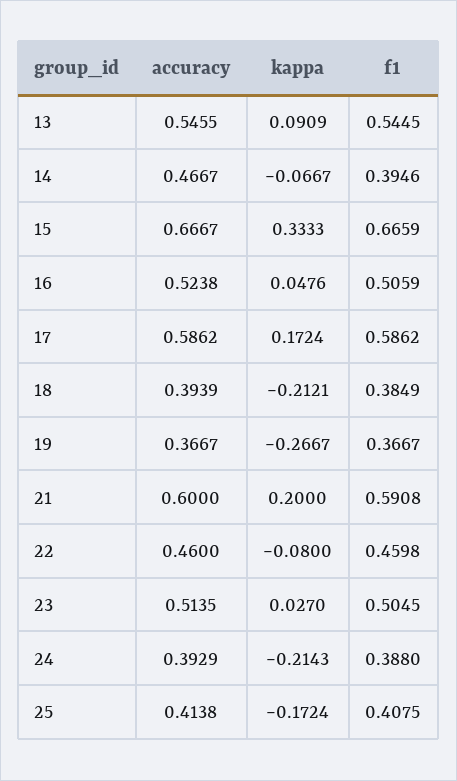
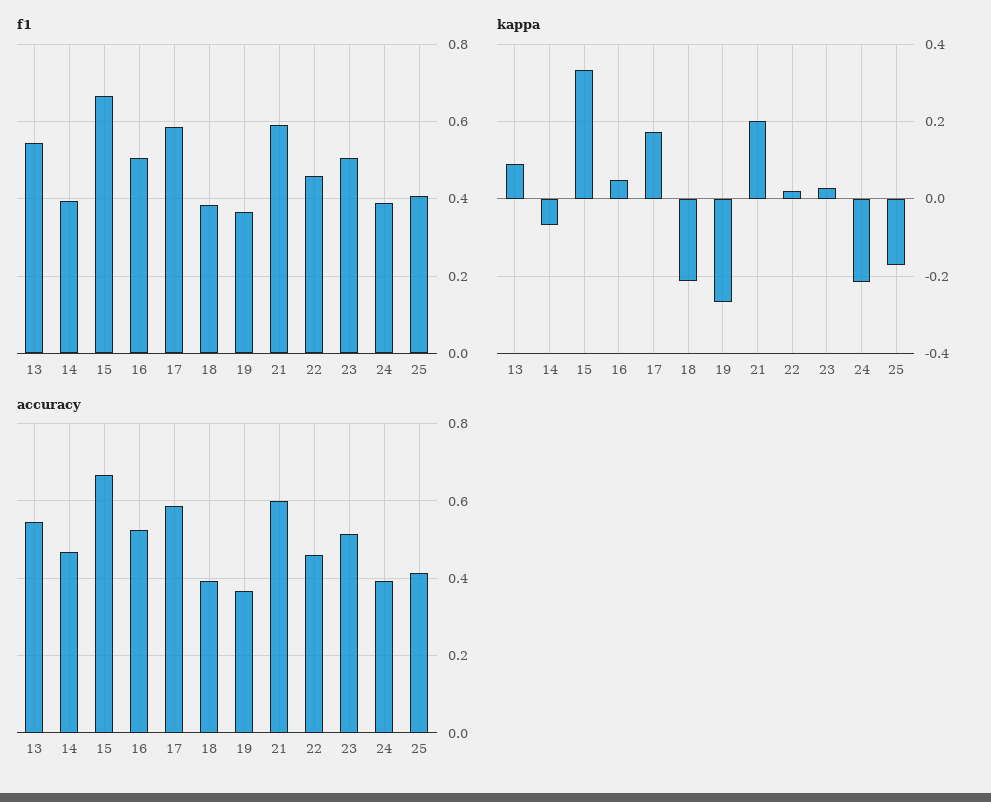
  {
    "accuracy": {
      "13": 0.5455,
      "14": 0.4667,
      "15": 0.6667,
      "16": 0.5238,
      "17": 0.5862,
      "18": 0.3939,
      "19": 0.3667,
      "21": 0.6,
      "22": 0.46,
      "23": 0.5135,
      "24": 0.3929,
      "25": 0.4138
    },
    "kappa": {
      "13": 0.0909,
      "14": -0.0667,
      "15": 0.3333,
      "16": 0.0476,
      "17": 0.1724,
      "18": -0.2121,
      "19": -0.2667,
      "21": 0.2,
-     "22": -0.08,
+     "22": 0.02,
      "23": 0.027,
      "24": -0.2143,
      "25": -0.1724
    },
    "f1": {
      "13": 0.5445,
      "14": 0.3946,
      "15": 0.6659,
      "16": 0.5059,
      "17": 0.5862,
      "18": 0.3849,
      "19": 0.3667,
      "21": 0.5908,
      "22": 0.4598,
      "23": 0.5045,
      "24": 0.388,
      "25": 0.4075
    }
  }

